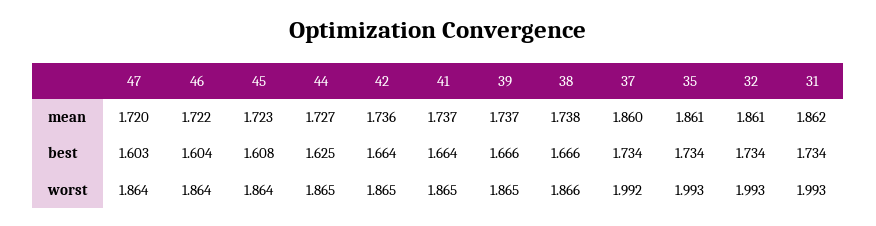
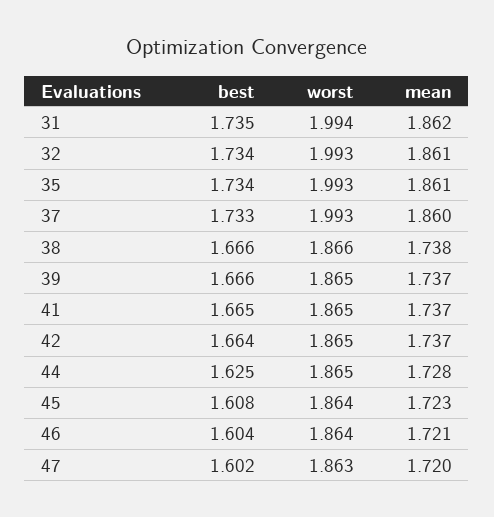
  {
    "47": {
      "mean": 1.72,
-     "best": 1.603,
+     "best": 1.602,
-     "worst": 1.864
+     "worst": 1.863
    },
    "46": {
-     "mean": 1.722,
+     "mean": 1.721,
      "best": 1.604,
      "worst": 1.864
    },
    "45": {
      "mean": 1.723,
      "best": 1.608,
      "worst": 1.864
    },
    "44": {
-     "mean": 1.727,
+     "mean": 1.728,
      "best": 1.625,
      "worst": 1.865
    },
    "42": {
-     "mean": 1.736,
+     "mean": 1.737,
      "best": 1.664,
      "worst": 1.865
    },
    "41": {
      "mean": 1.737,
-     "best": 1.664,
+     "best": 1.665,
      "worst": 1.865
    },
    "39": {
      "mean": 1.737,
      "best": 1.666,
      "worst": 1.865
    },
    "38": {
      "mean": 1.738,
      "best": 1.666,
      "worst": 1.866
    },
    "37": {
      "mean": 1.86,
-     "best": 1.734,
+     "best": 1.733,
-     "worst": 1.992
+     "worst": 1.993
    },
    "35": {
      "mean": 1.861,
      "best": 1.734,
      "worst": 1.993
    },
    "32": {
      "mean": 1.861,
      "best": 1.734,
      "worst": 1.993
    },
    "31": {
      "mean": 1.862,
-     "best": 1.734,
+     "best": 1.735,
-     "worst": 1.993
+     "worst": 1.994
    }
  }

